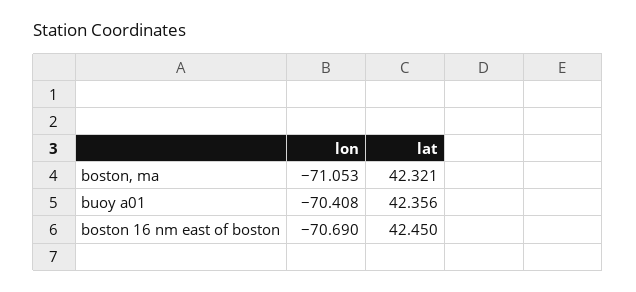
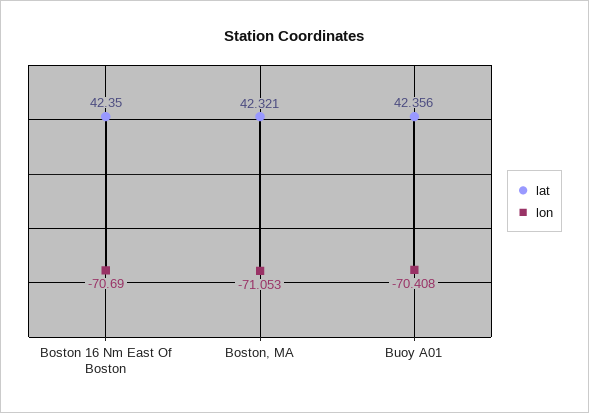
  {
    "lon": {
      "boston, ma": -71.053,
      "buoy a01": -70.408,
      "boston 16 nm east of boston": -70.69
    },
    "lat": {
      "boston, ma": 42.321,
      "buoy a01": 42.356,
-     "boston 16 nm east of boston": 42.45
+     "boston 16 nm east of boston": 42.35
    }
  }

